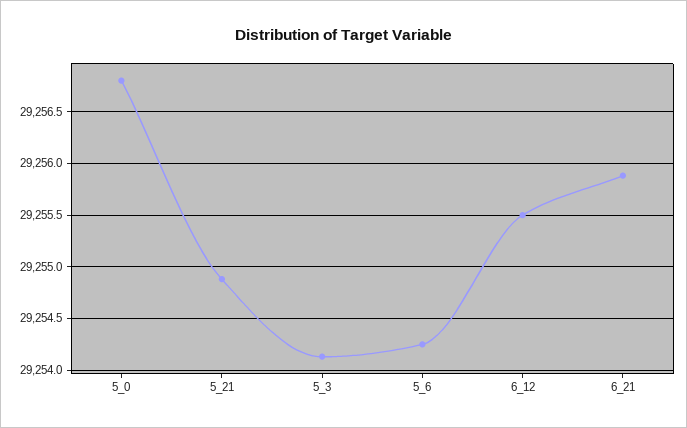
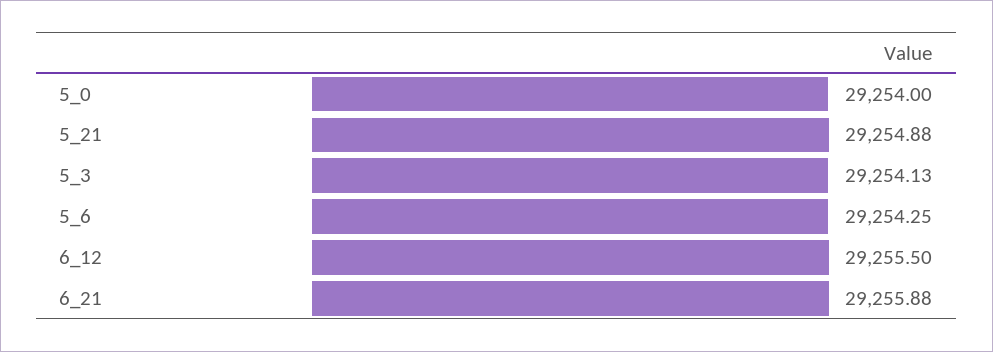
  {
-   "5_0": 29256.8,
+   "5_0": 29254,
    "5_21": 29254.88,
    "5_3": 29254.13,
    "5_6": 29254.25,
    "6_12": 29255.5,
    "6_21": 29255.88
  }

